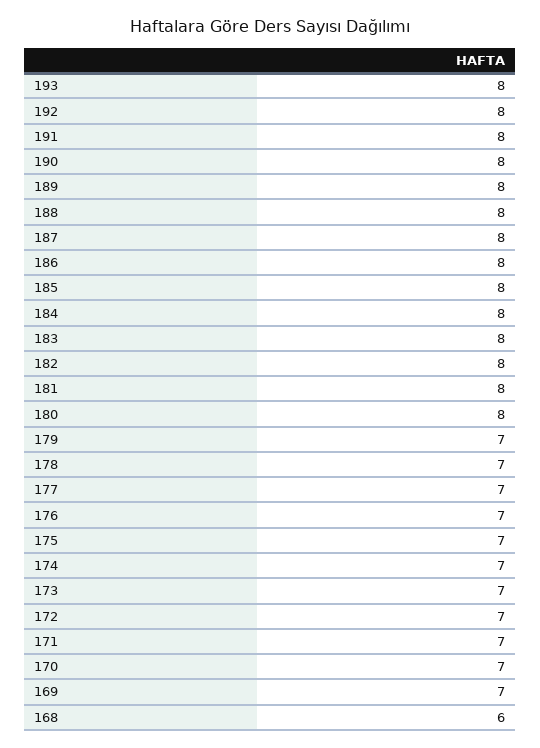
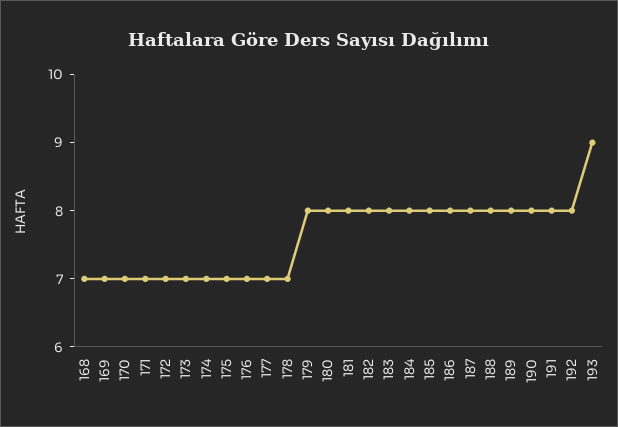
  {
-   "193": 8,
+   "193": 9,
    "192": 8,
    "191": 8,
    "190": 8,
    "189": 8,
    "188": 8,
    "187": 8,
    "186": 8,
    "185": 8,
    "184": 8,
    "183": 8,
    "182": 8,
    "181": 8,
    "180": 8,
-   "179": 7,
+   "179": 8,
    "178": 7,
    "177": 7,
    "176": 7,
    "175": 7,
    "174": 7,
    "173": 7,
    "172": 7,
    "171": 7,
    "170": 7,
    "169": 7,
-   "168": 6
+   "168": 7
  }

